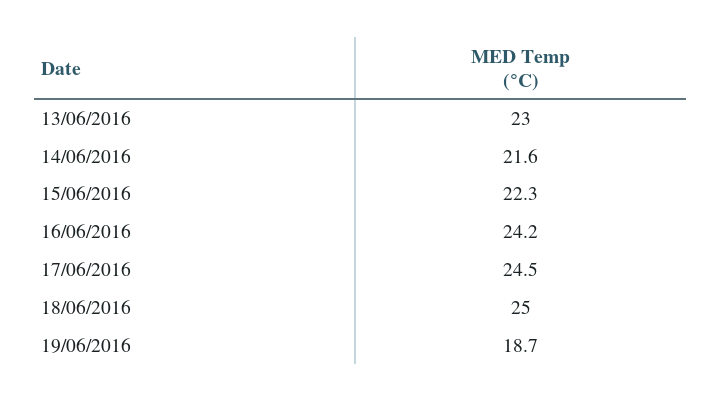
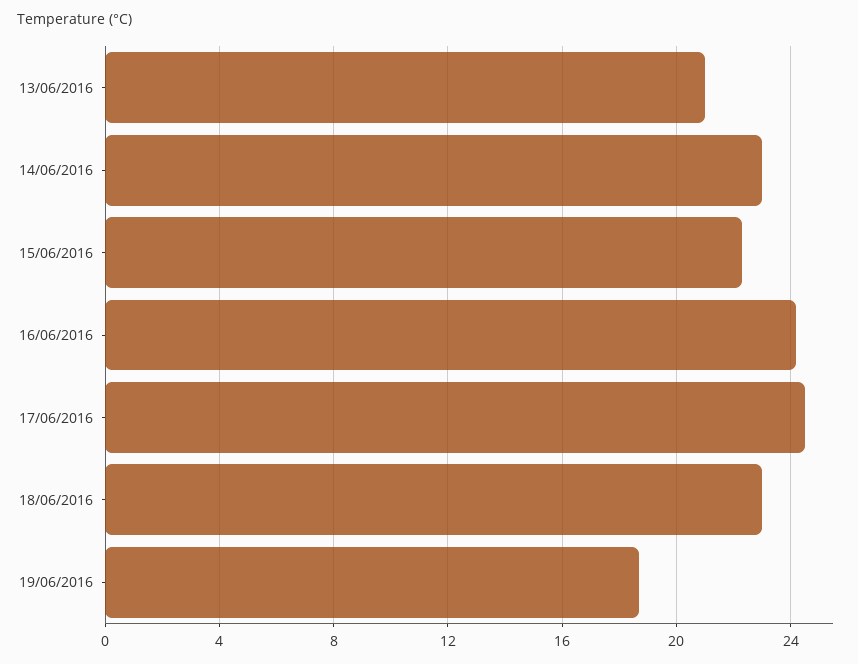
  {
-   "13/06/2016": 23,
+   "13/06/2016": 21,
-   "14/06/2016": 21.6,
+   "14/06/2016": 23,
    "15/06/2016": 22.3,
    "16/06/2016": 24.2,
    "17/06/2016": 24.5,
-   "18/06/2016": 25,
+   "18/06/2016": 23,
    "19/06/2016": 18.7
  }

